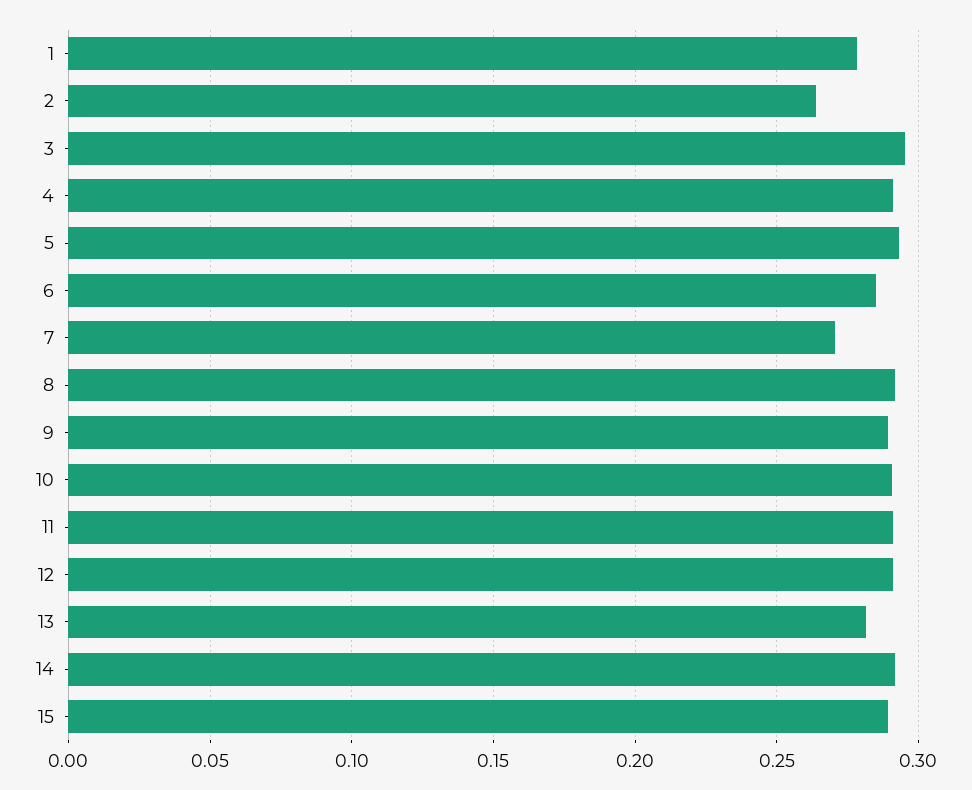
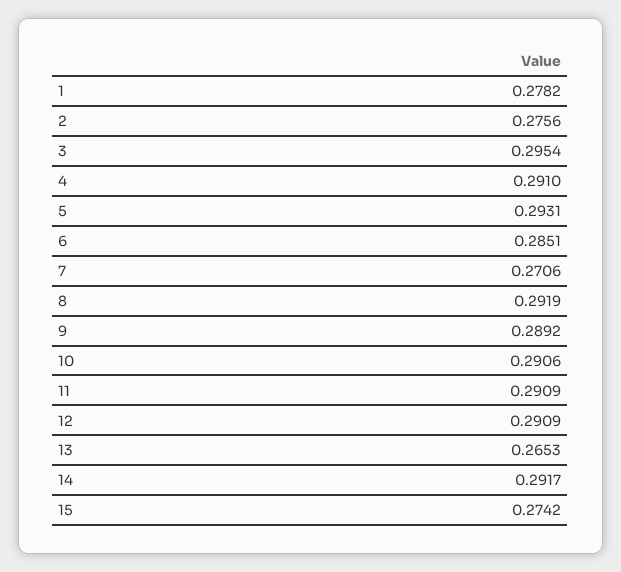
  {
    "1": 0.2782,
-   "2": 0.265,
+   "2": 0.2756,
    "3": 0.2954,
    "4": 0.291,
    "5": 0.2931,
    "6": 0.2851,
    "7": 0.2706,
    "8": 0.2919,
    "9": 0.2892,
    "10": 0.2906,
    "11": 0.2909,
    "12": 0.2909,
-   "13": 0.28,
+   "13": 0.2653,
    "14": 0.2917,
-   "15": 0.29
+   "15": 0.2742
  }

